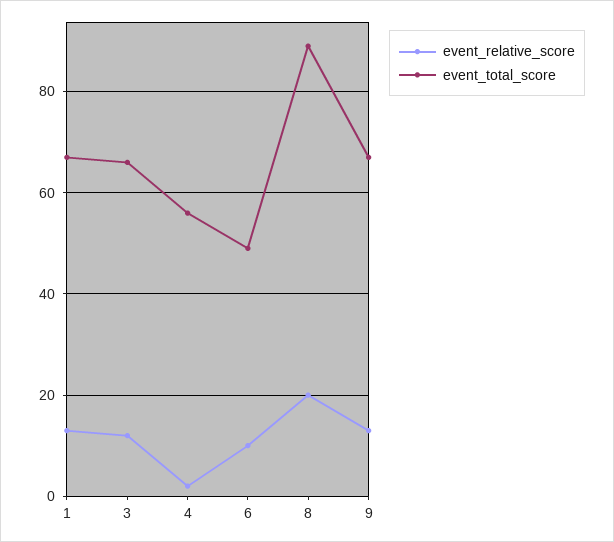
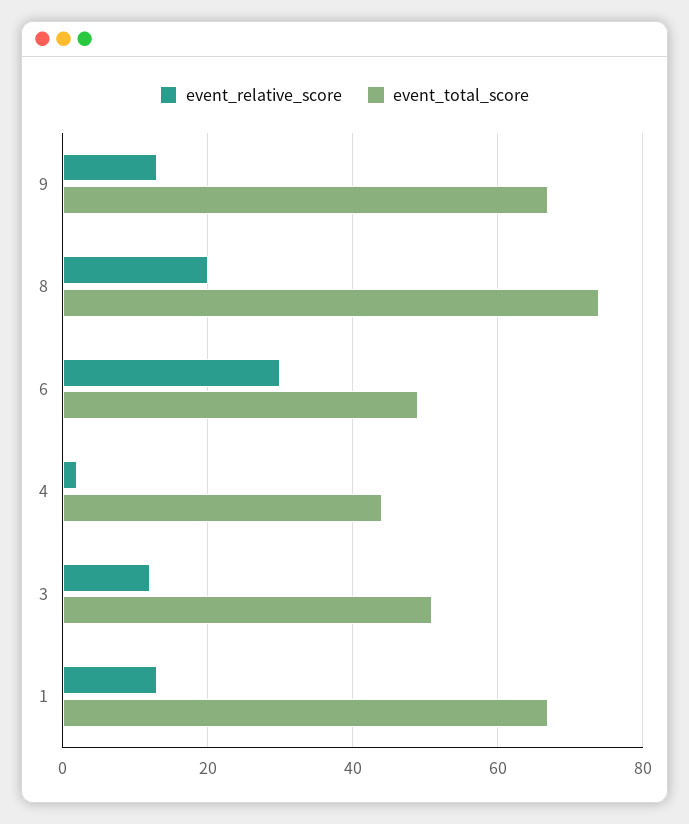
  {
    "event_relative_score": {
      "1": 15,
      "3": 10,
      "4": 0,
-     "6": 10,
+     "6": 30,
      "8": 20,
      "9": 15
    },
    "event_total_score": {
      "1": 65,
-     "3": 65,
+     "3": 50,
-     "4": 55,
+     "4": 45,
      "6": 50,
-     "8": 90,
+     "8": 75,
      "9": 65
    }
  }

